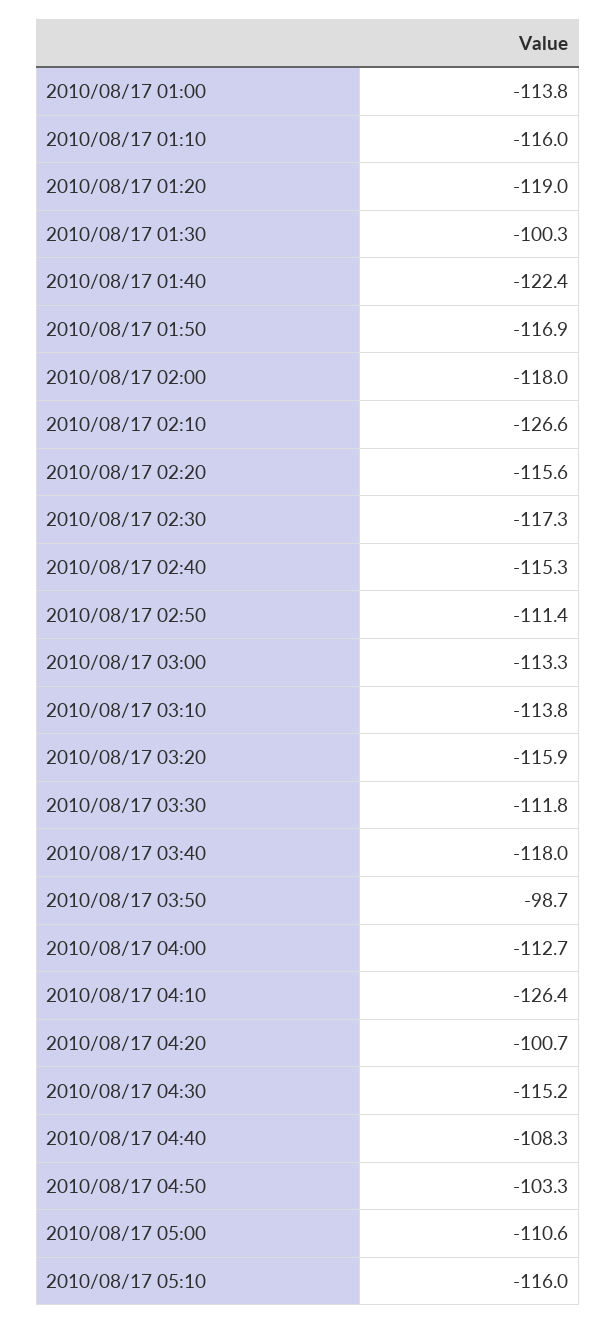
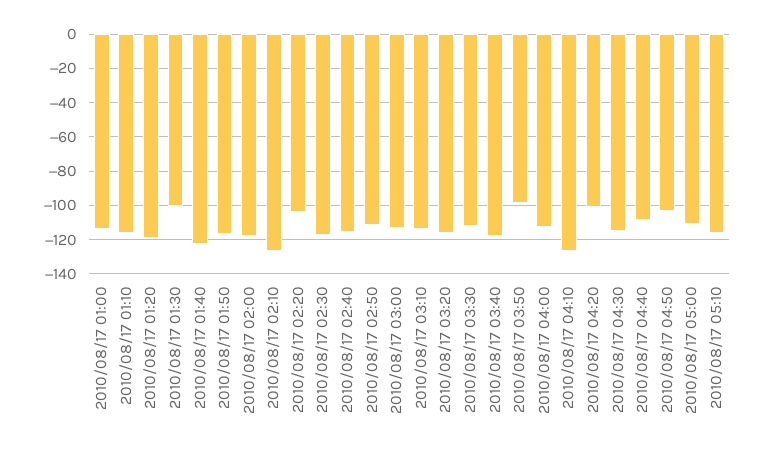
  {
    "2010/08/17 01:00": -113.8,
    "2010/08/17 01:10": -116,
    "2010/08/17 01:20": -119,
    "2010/08/17 01:30": -100.3,
    "2010/08/17 01:40": -122.4,
    "2010/08/17 01:50": -116.9,
    "2010/08/17 02:00": -118,
    "2010/08/17 02:10": -126.6,
-   "2010/08/17 02:20": -115.6,
+   "2010/08/17 02:20": -105,
    "2010/08/17 02:30": -117.3,
    "2010/08/17 02:40": -115.3,
    "2010/08/17 02:50": -111.4,
    "2010/08/17 03:00": -113.3,
    "2010/08/17 03:10": -113.8,
    "2010/08/17 03:20": -115.9,
    "2010/08/17 03:30": -111.8,
    "2010/08/17 03:40": -118,
    "2010/08/17 03:50": -98.7,
    "2010/08/17 04:00": -112.7,
    "2010/08/17 04:10": -126.4,
    "2010/08/17 04:20": -100.7,
    "2010/08/17 04:30": -115.2,
    "2010/08/17 04:40": -108.3,
    "2010/08/17 04:50": -103.3,
    "2010/08/17 05:00": -110.6,
    "2010/08/17 05:10": -116
  }

